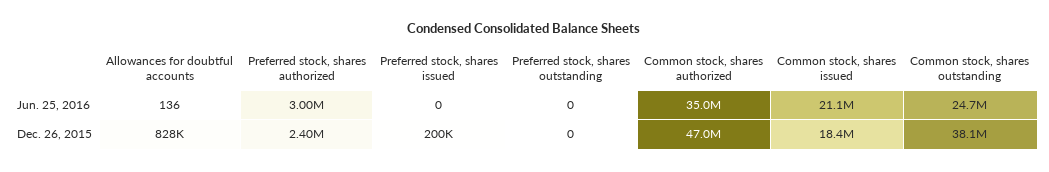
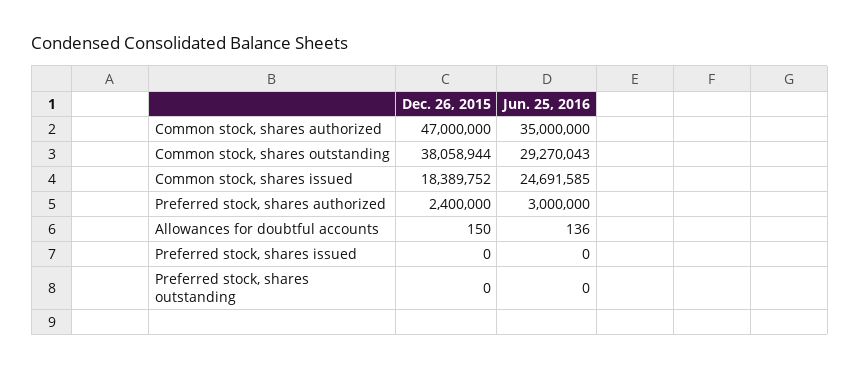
  {
    "Allowances for doubtful accounts": {
      "Jun. 25, 2016": 136,
-     "Dec. 26, 2015": 828000
+     "Dec. 26, 2015": 150
    },
    "Preferred stock, shares authorized": {
      "Jun. 25, 2016": 3000000,
      "Dec. 26, 2015": 2400000
    },
    "Preferred stock, shares issued": {
      "Jun. 25, 2016": 0,
-     "Dec. 26, 2015": 200000
+     "Dec. 26, 2015": 0
    },
    "Preferred stock, shares outstanding": {
      "Jun. 25, 2016": 0,
      "Dec. 26, 2015": 0
    },
    "Common stock, shares authorized": {
      "Jun. 25, 2016": 35000000,
      "Dec. 26, 2015": 47000000
    },
    "Common stock, shares issued": {
-     "Jun. 25, 2016": 21100000,
+     "Jun. 25, 2016": 24691585,
      "Dec. 26, 2015": 18389752
    },
    "Common stock, shares outstanding": {
-     "Jun. 25, 2016": 24700000,
+     "Jun. 25, 2016": 29270043,
      "Dec. 26, 2015": 38058944
    }
  }

